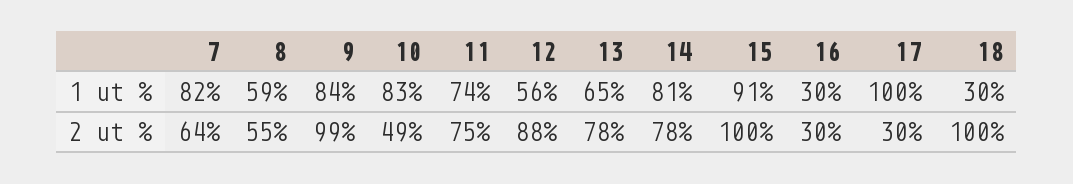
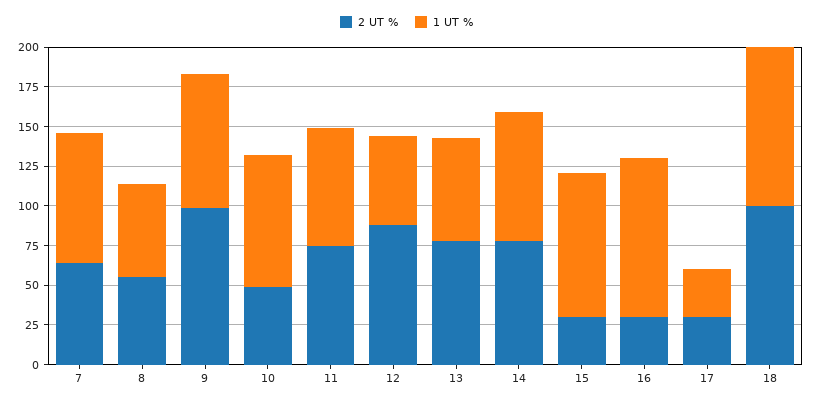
  {
    "1 ut %": {
      "7": 82,
      "8": 59,
      "9": 84,
      "10": 83,
      "11": 74,
      "12": 56,
      "13": 65,
      "14": 81,
      "15": 91,
-     "16": 30,
+     "16": 100,
-     "17": 100,
+     "17": 25,
-     "18": 30
+     "18": 100
    },
    "2 ut %": {
      "7": 64,
      "8": 55,
      "9": 99,
      "10": 49,
      "11": 75,
      "12": 88,
      "13": 78,
      "14": 78,
-     "15": 100,
+     "15": 25,
      "16": 30,
      "17": 30,
      "18": 100
    }
  }

